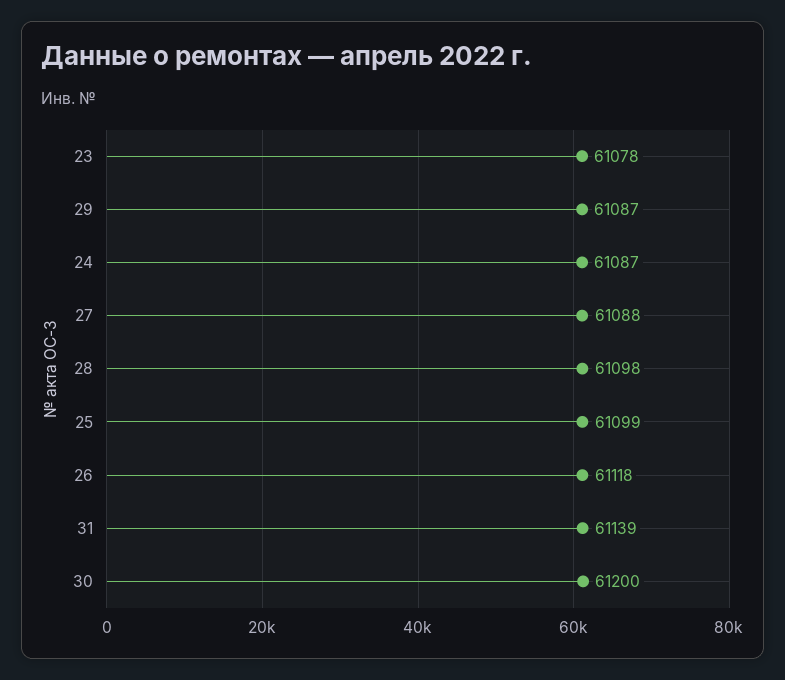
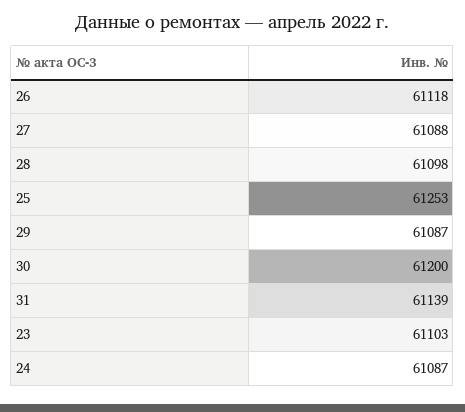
  {
-   "23": 61078,
+   "23": 61103,
    "29": 61087,
    "24": 61087,
    "27": 61088,
    "28": 61098,
-   "25": 61099,
+   "25": 61253,
    "26": 61118,
    "31": 61139,
    "30": 61200
  }

